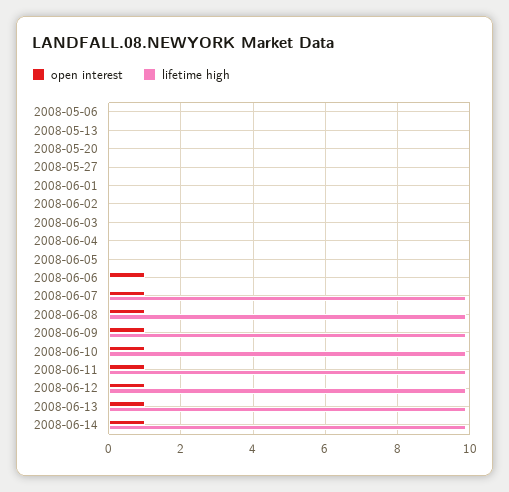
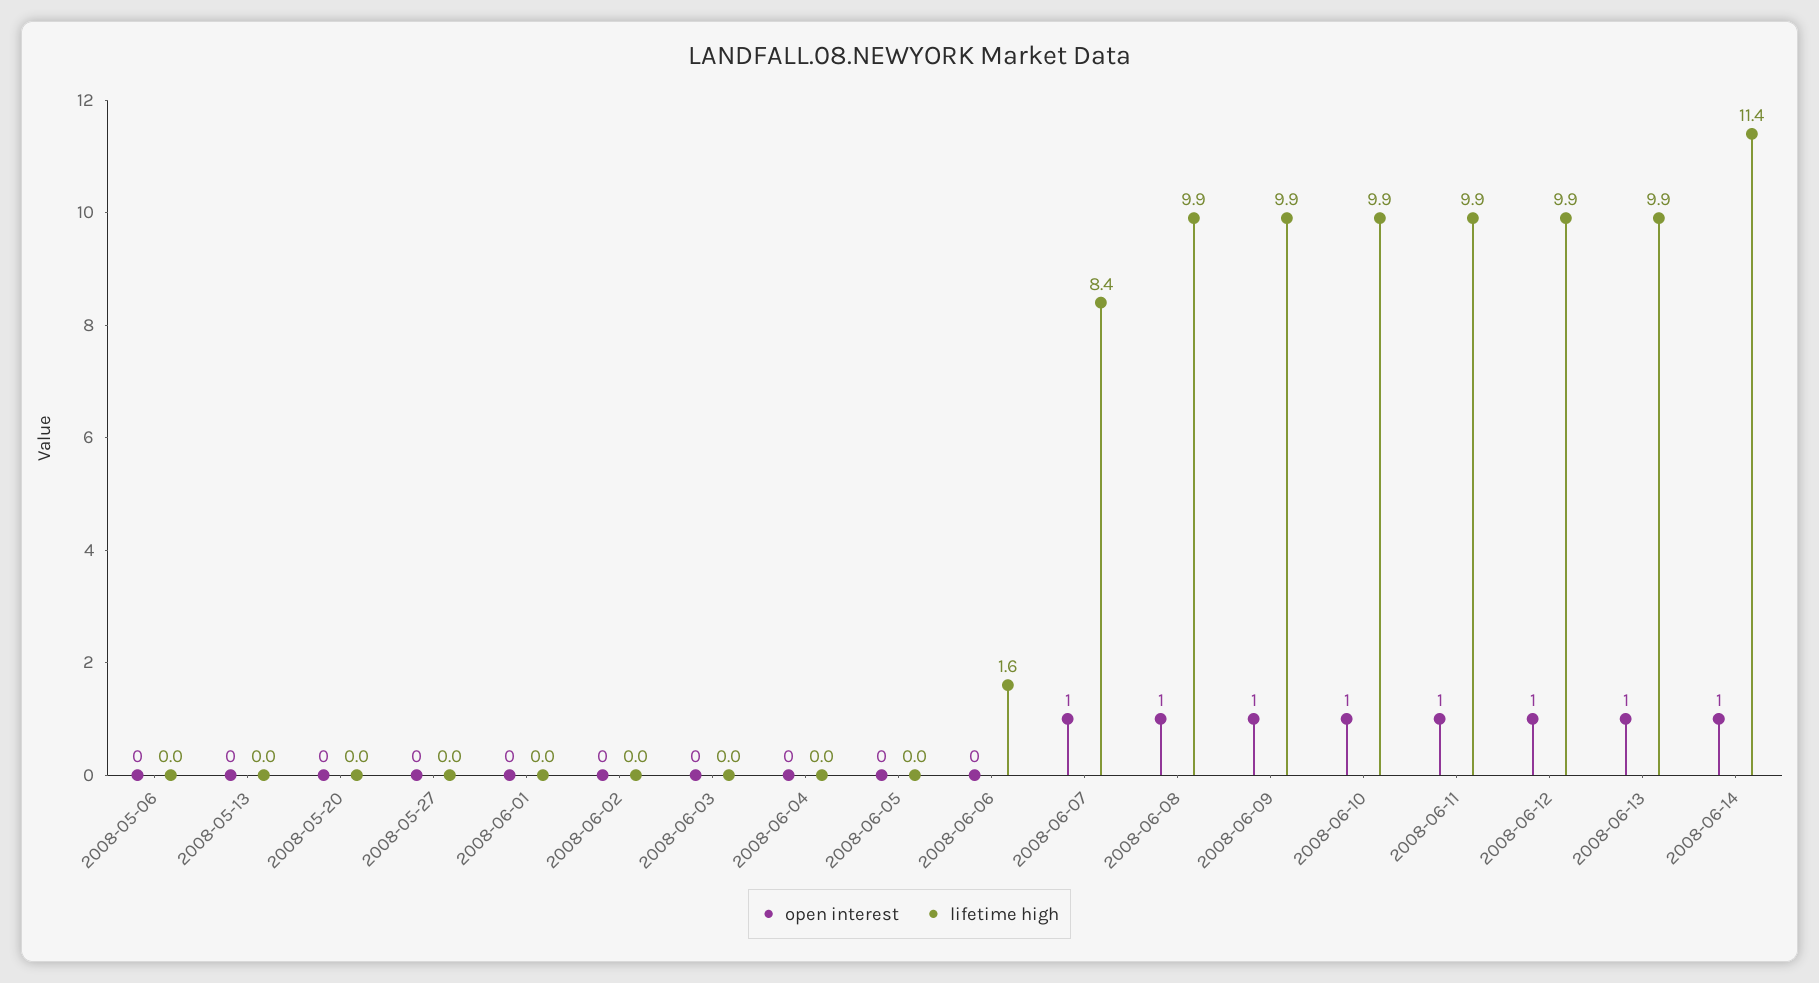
  {
    "open interest": {
      "2008-05-06": 0,
      "2008-05-13": 0,
      "2008-05-20": 0,
      "2008-05-27": 0,
      "2008-06-01": 0,
      "2008-06-02": 0,
      "2008-06-03": 0,
      "2008-06-04": 0,
      "2008-06-05": 0,
-     "2008-06-06": 1,
+     "2008-06-06": 0,
      "2008-06-07": 1,
      "2008-06-08": 1,
      "2008-06-09": 1,
      "2008-06-10": 1,
      "2008-06-11": 1,
      "2008-06-12": 1,
      "2008-06-13": 1,
      "2008-06-14": 1
    },
    "lifetime high": {
      "2008-05-06": 0,
      "2008-05-13": 0,
      "2008-05-20": 0,
      "2008-05-27": 0,
      "2008-06-01": 0,
      "2008-06-02": 0,
      "2008-06-03": 0,
      "2008-06-04": 0,
      "2008-06-05": 0,
-     "2008-06-06": 0,
+     "2008-06-06": 1.6,
-     "2008-06-07": 10,
+     "2008-06-07": 8.4,
      "2008-06-08": 9.9,
      "2008-06-09": 9.9,
      "2008-06-10": 9.9,
      "2008-06-11": 9.9,
      "2008-06-12": 9.9,
      "2008-06-13": 9.9,
-     "2008-06-14": 10
+     "2008-06-14": 11.4
    }
  }

